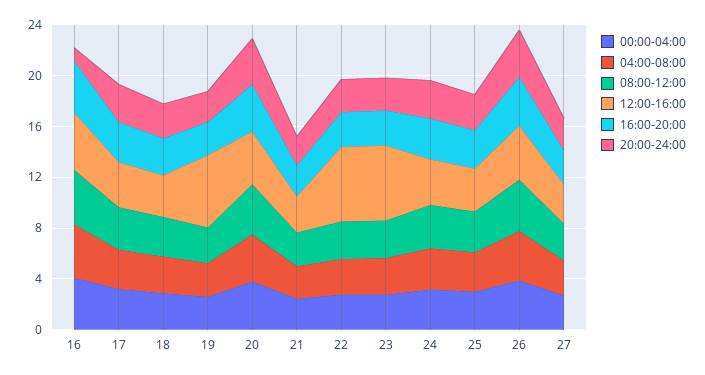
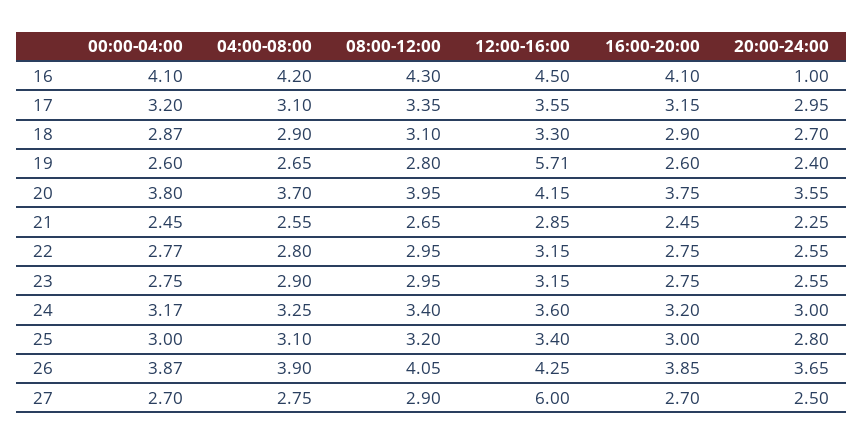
  {
    "00:00-04:00": {
      "16": 4.1,
      "17": 3.2,
      "18": 2.87,
      "19": 2.6,
      "20": 3.8,
      "21": 2.45,
      "22": 2.77,
      "23": 2.75,
      "24": 3.17,
      "25": 3,
      "26": 3.87,
      "27": 2.7
    },
    "04:00-08:00": {
      "16": 4.2,
      "17": 3.1,
      "18": 2.9,
      "19": 2.65,
      "20": 3.7,
      "21": 2.55,
      "22": 2.8,
      "23": 2.9,
      "24": 3.25,
      "25": 3.1,
      "26": 3.9,
      "27": 2.75
    },
    "08:00-12:00": {
      "16": 4.3,
      "17": 3.35,
      "18": 3.1,
      "19": 2.8,
      "20": 3.95,
      "21": 2.65,
      "22": 2.95,
      "23": 2.95,
      "24": 3.4,
      "25": 3.2,
      "26": 4.05,
      "27": 2.9
    },
    "12:00-16:00": {
      "16": 4.5,
      "17": 3.55,
      "18": 3.3,
      "19": 5.71,
      "20": 4.15,
      "21": 2.85,
-     "22": 6,
+     "22": 3.15,
-     "23": 6,
+     "23": 3.15,
      "24": 3.6,
      "25": 3.4,
      "26": 4.25,
-     "27": 3
+     "27": 6
    },
    "16:00-20:00": {
      "16": 4.1,
      "17": 3.15,
      "18": 2.9,
      "19": 2.6,
      "20": 3.75,
      "21": 2.45,
      "22": 2.75,
      "23": 2.75,
      "24": 3.2,
      "25": 3,
      "26": 3.85,
      "27": 2.7
    },
    "20:00-24:00": {
      "16": 1,
      "17": 2.95,
      "18": 2.7,
      "19": 2.4,
      "20": 3.55,
      "21": 2.25,
      "22": 2.55,
      "23": 2.55,
      "24": 3,
      "25": 2.8,
      "26": 3.65,
      "27": 2.5
    }
  }

